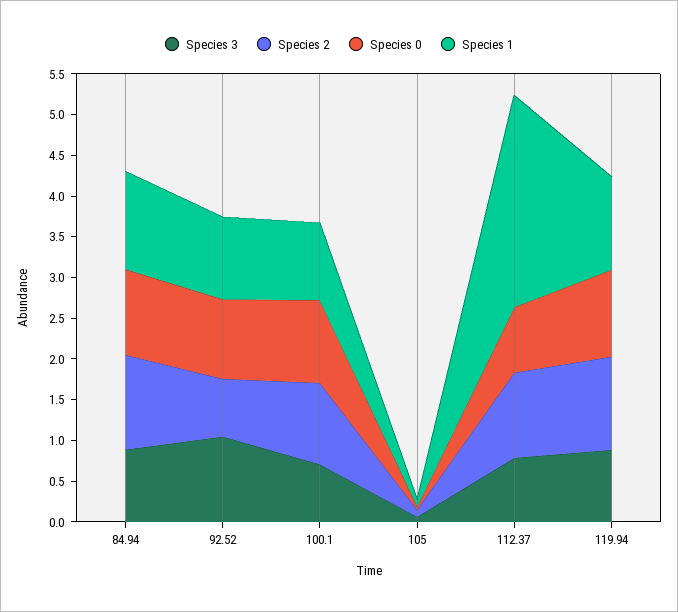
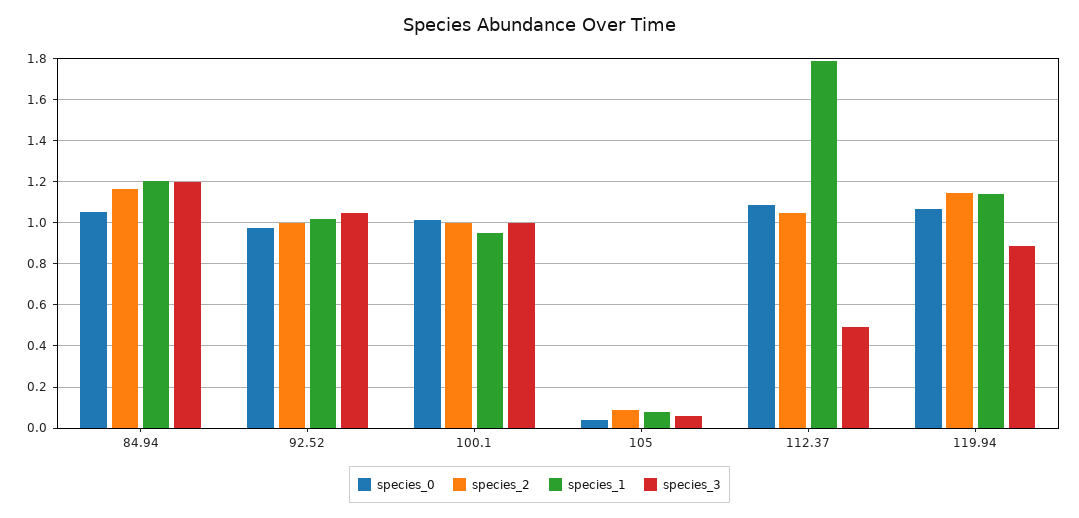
  {
    "Species 3": {
-     "84.94": 0.9,
+     "84.94": 1.2,
      "92.52": 1.05,
-     "100.1": 0.7,
+     "100.1": 1,
      "105": 0.05,
-     "112.37": 0.8,
+     "112.37": 0.5,
      "119.94": 0.9
    },
    "Species 2": {
      "84.94": 1.15,
-     "92.52": 0.7,
+     "92.52": 1,
      "100.1": 1,
      "105": 0.1,
      "112.37": 1.05,
      "119.94": 1.15
    },
    "Species 0": {
      "84.94": 1.05,
      "92.52": 1,
      "100.1": 1,
      "105": 0.05,
-     "112.37": 0.8,
+     "112.37": 1.1,
      "119.94": 1.05
    },
    "Species 1": {
      "84.94": 1.2,
      "92.52": 1,
      "100.1": 0.95,
      "105": 0.1,
-     "112.37": 2.6,
+     "112.37": 1.8,
      "119.94": 1.15
    }
  }

